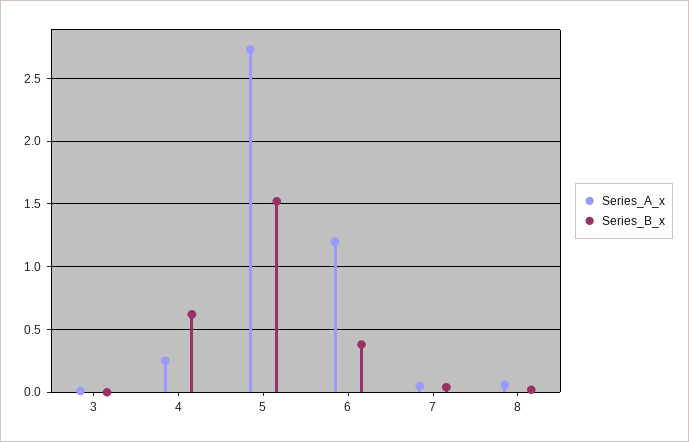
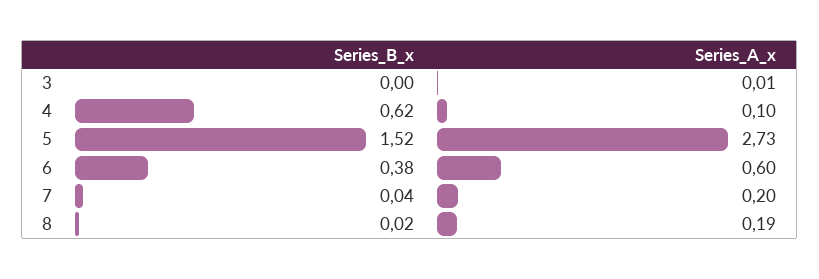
  {
    "Series_A_x": {
      "3": 0.01,
-     "4": 0.25,
+     "4": 0.1,
      "5": 2.73,
-     "6": 1.2,
+     "6": 0.6,
-     "7": 0.05,
+     "7": 0.2,
-     "8": 0.05
+     "8": 0.19
    },
    "Series_B_x": {
      "3": 0,
      "4": 0.62,
      "5": 1.52,
      "6": 0.38,
      "7": 0.04,
      "8": 0.02
    }
  }

